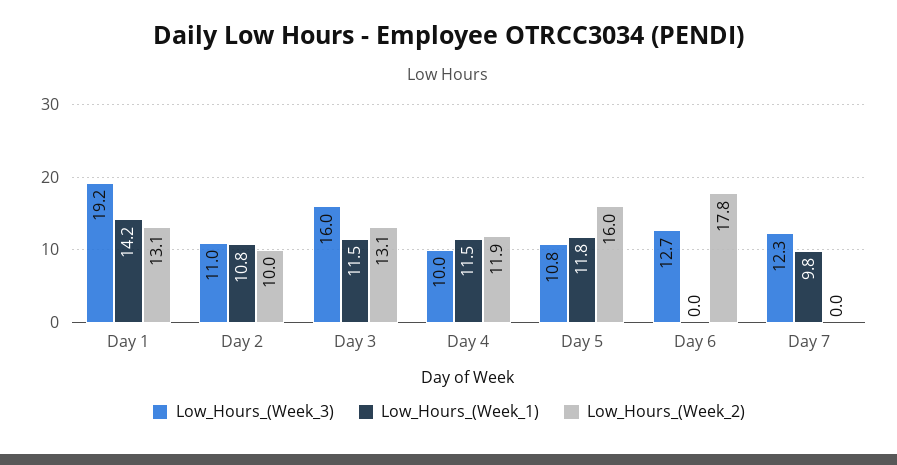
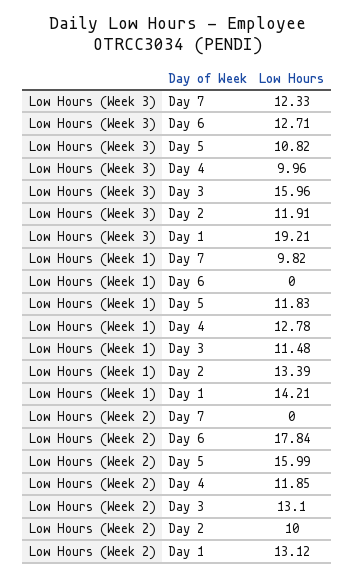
  {
    "Low_Hours_(Week_3)": {
      "Day 1": 19.21,
-     "Day 2": 11,
+     "Day 2": 11.91,
      "Day 3": 15.96,
      "Day 4": 9.96,
      "Day 5": 10.82,
      "Day 6": 12.71,
      "Day 7": 12.33
    },
    "Low_Hours_(Week_1)": {
      "Day 1": 14.21,
-     "Day 2": 10.8,
+     "Day 2": 13.39,
      "Day 3": 11.48,
-     "Day 4": 11.5,
+     "Day 4": 12.78,
      "Day 5": 11.83,
      "Day 6": 0,
      "Day 7": 9.82
    },
    "Low_Hours_(Week_2)": {
      "Day 1": 13.12,
      "Day 2": 10,
      "Day 3": 13.1,
      "Day 4": 11.85,
      "Day 5": 15.99,
      "Day 6": 17.84,
      "Day 7": 0
    }
  }

